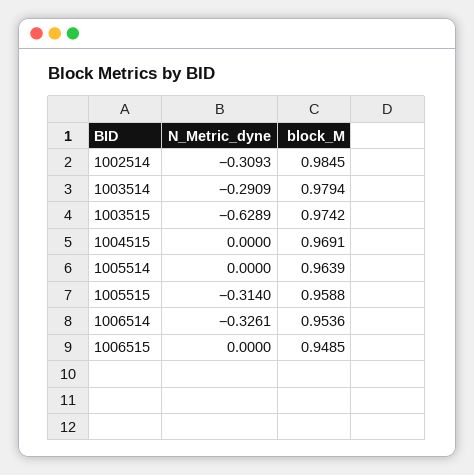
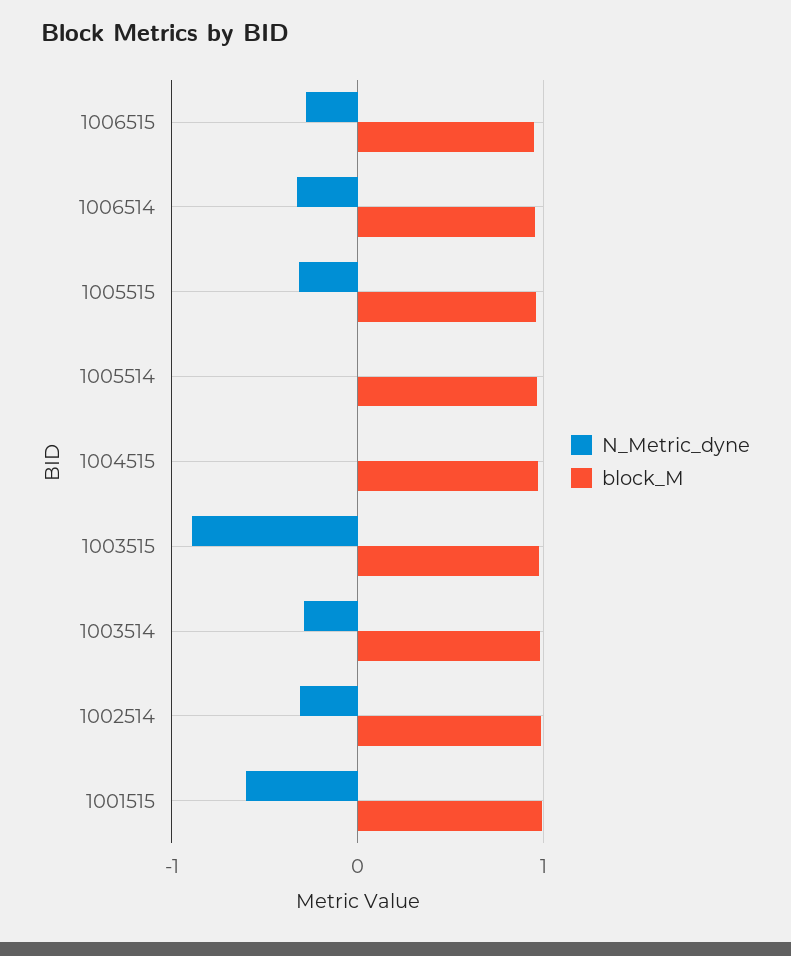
  {
    "N_Metric_dyne": {
      "1002514": -0.3093,
      "1003514": -0.2909,
-     "1003515": -0.6289,
+     "1003515": -0.9,
      "1004515": 0,
      "1005514": 0,
      "1005515": -0.314,
      "1006514": -0.3261,
-     "1006515": 0
+     "1006515": -0.3,
+     "1001515": -0.6
    },
    "block_M": {
      "1002514": 0.9845,
      "1003514": 0.9794,
      "1003515": 0.9742,
      "1004515": 0.9691,
      "1005514": 0.9639,
      "1005515": 0.9588,
      "1006514": 0.9536,
-     "1006515": 0.9485
+     "1006515": 0.9485,
+     "1001515": 1
    }
  }

